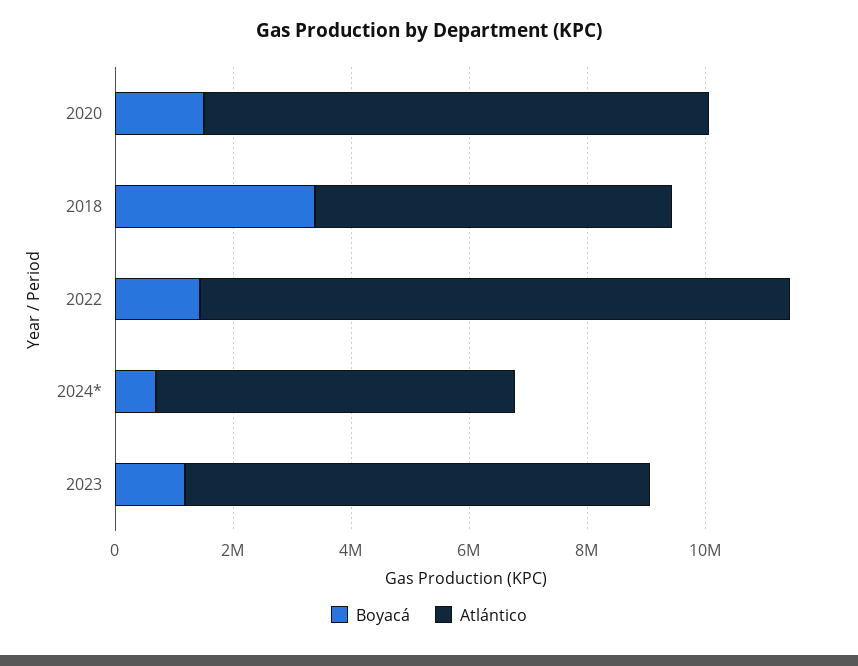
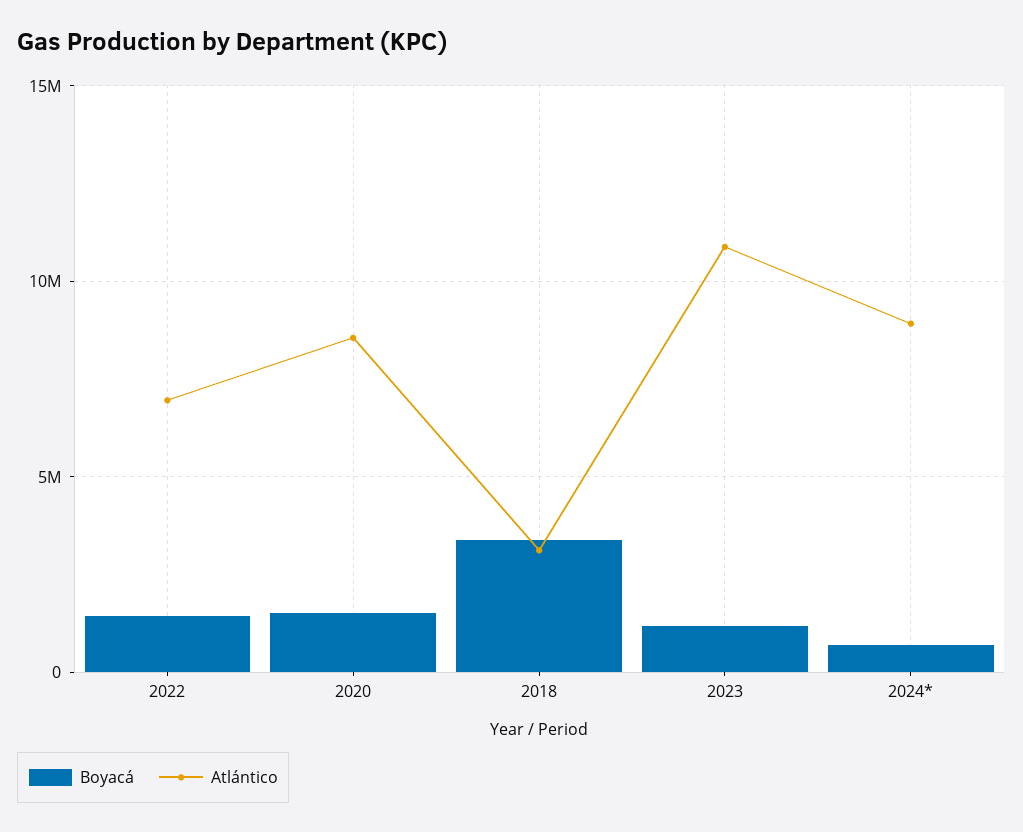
  {
    "Boyacá": {
      "2020": 1500000,
      "2018": 3500000,
      "2022": 1500000,
      "2024*": 500000,
      "2023": 1000000
    },
    "Atlántico": {
      "2020": 8500000,
-     "2018": 6000000,
+     "2018": 3000000,
-     "2022": 10000000,
+     "2022": 7000000,
-     "2024*": 6000000,
+     "2024*": 9000000,
-     "2023": 8000000
+     "2023": 11000000
    }
  }

